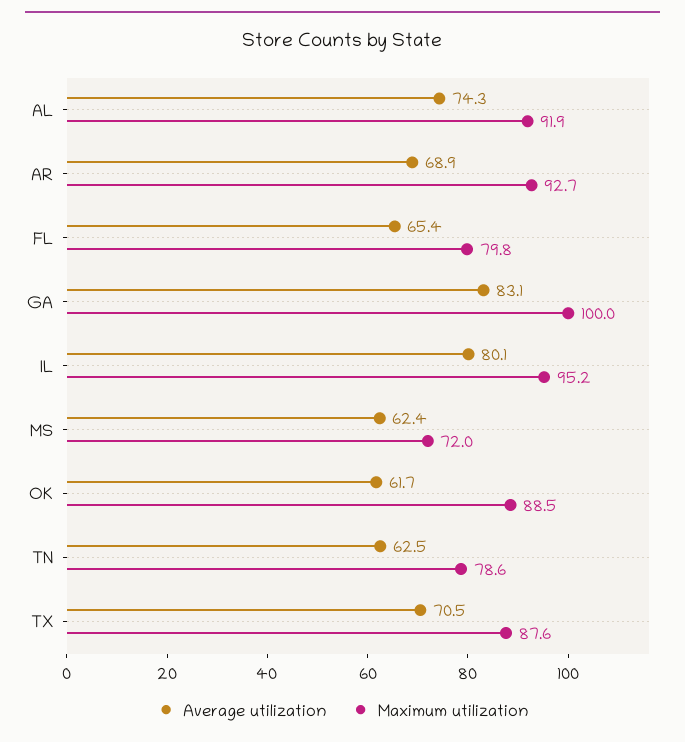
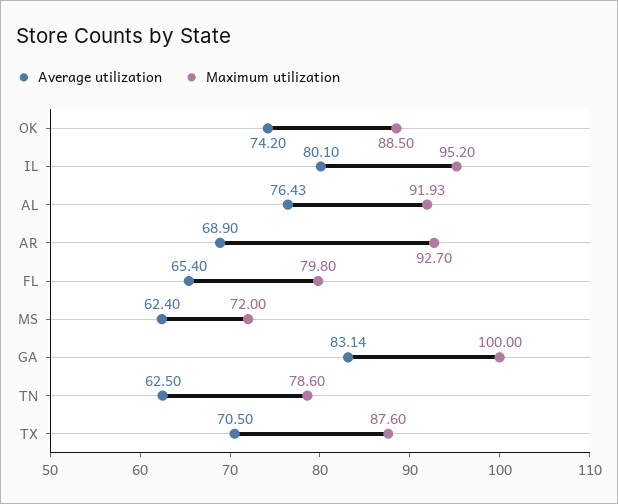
  {
    "Average utilization": {
-     "AL": 74.3,
+     "AL": 76.43,
      "AR": 68.9,
      "FL": 65.4,
      "GA": 83.14,
      "IL": 80.1,
      "MS": 62.4,
-     "OK": 61.7,
+     "OK": 74.2,
      "TN": 62.5,
      "TX": 70.5
    },
    "Maximum utilization": {
      "AL": 91.93,
      "AR": 92.7,
      "FL": 79.8,
      "GA": 100,
      "IL": 95.2,
      "MS": 72,
      "OK": 88.5,
      "TN": 78.6,
      "TX": 87.6
    }
  }

